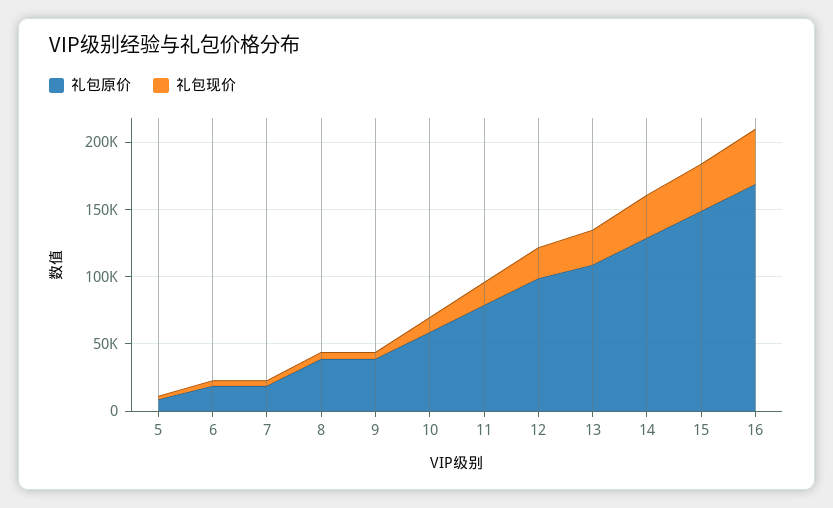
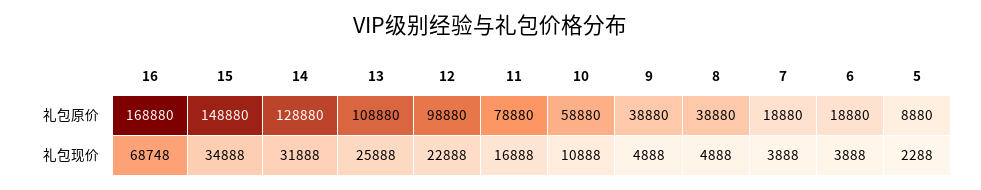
  {
    "礼包原价": {
      "5": 8880,
      "6": 18880,
      "7": 18880,
      "8": 38880,
      "9": 38880,
      "10": 58880,
      "11": 78880,
      "12": 98880,
      "13": 108880,
      "14": 128880,
      "15": 148880,
      "16": 168880
    },
    "礼包现价": {
      "5": 2288,
      "6": 3888,
      "7": 3888,
      "8": 4888,
      "9": 4888,
      "10": 10888,
      "11": 16888,
      "12": 22888,
      "13": 25888,
      "14": 31888,
      "15": 34888,
-     "16": 40000
+     "16": 68748
    }
  }

